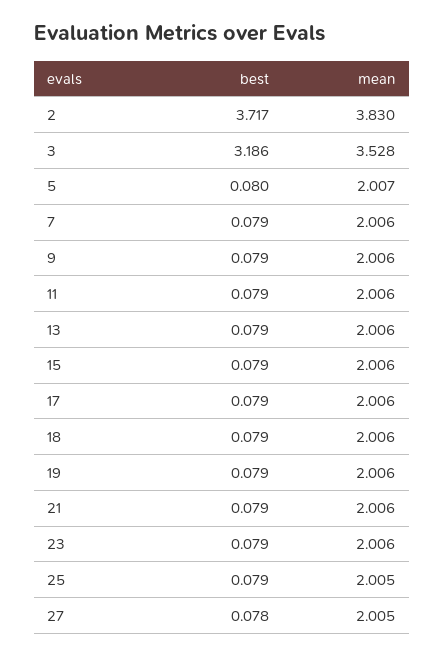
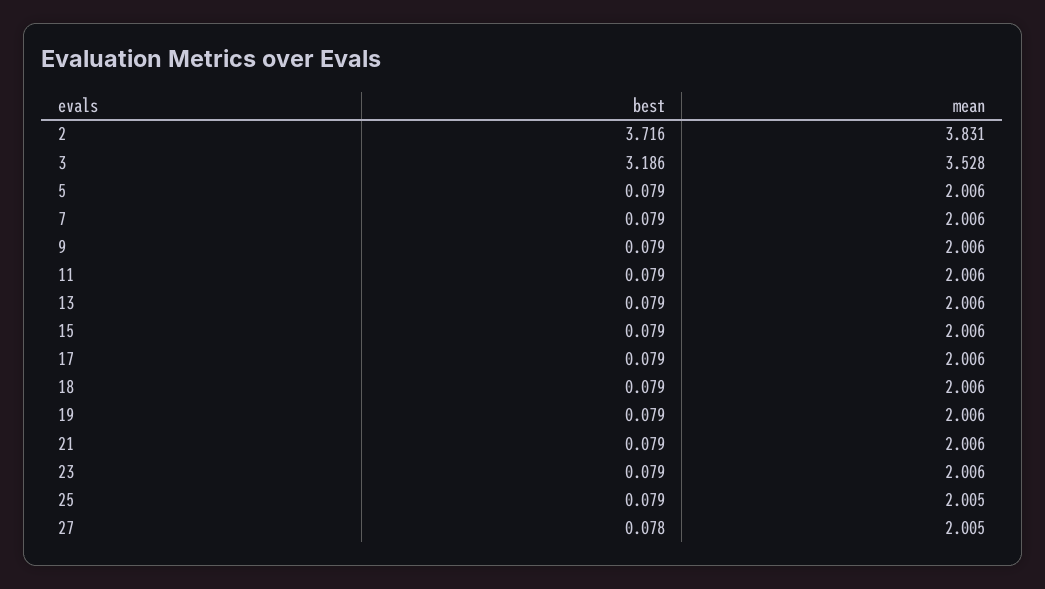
  {
    "best": {
-     "2": 3.717,
+     "2": 3.716,
      "3": 3.186,
-     "5": 0.08,
+     "5": 0.079,
      "7": 0.079,
      "9": 0.079,
      "11": 0.079,
      "13": 0.079,
      "15": 0.079,
      "17": 0.079,
      "18": 0.079,
      "19": 0.079,
      "21": 0.079,
      "23": 0.079,
      "25": 0.079,
      "27": 0.078
    },
    "mean": {
-     "2": 3.83,
+     "2": 3.831,
      "3": 3.528,
-     "5": 2.007,
+     "5": 2.006,
      "7": 2.006,
      "9": 2.006,
      "11": 2.006,
      "13": 2.006,
      "15": 2.006,
      "17": 2.006,
      "18": 2.006,
      "19": 2.006,
      "21": 2.006,
      "23": 2.006,
      "25": 2.005,
      "27": 2.005
    }
  }

